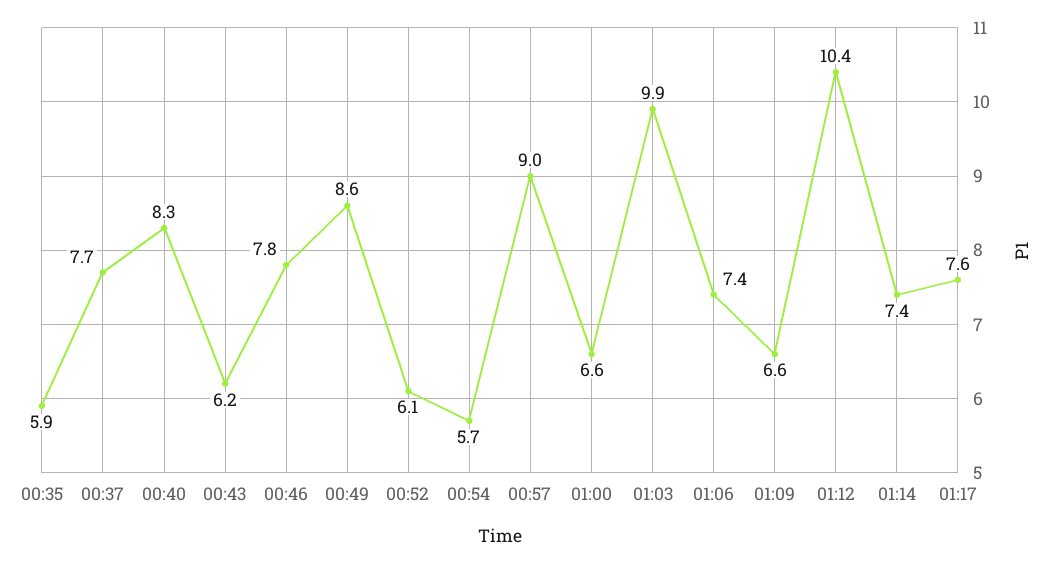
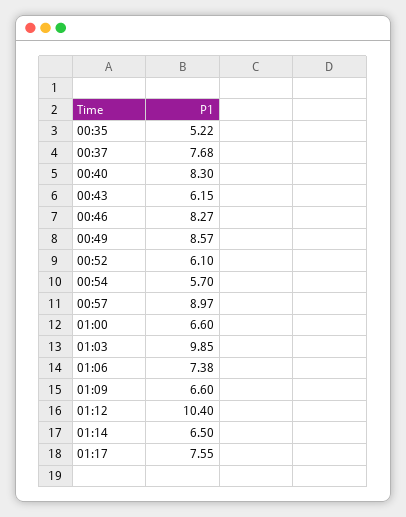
  {
-   "00:35": 5.9,
+   "00:35": 5.22,
    "00:37": 7.68,
    "00:40": 8.3,
    "00:43": 6.15,
-   "00:46": 7.8,
+   "00:46": 8.27,
    "00:49": 8.57,
    "00:52": 6.1,
    "00:54": 5.7,
    "00:57": 8.97,
    "01:00": 6.6,
    "01:03": 9.85,
    "01:06": 7.38,
    "01:09": 6.6,
    "01:12": 10.4,
-   "01:14": 7.4,
+   "01:14": 6.5,
    "01:17": 7.55
  }

